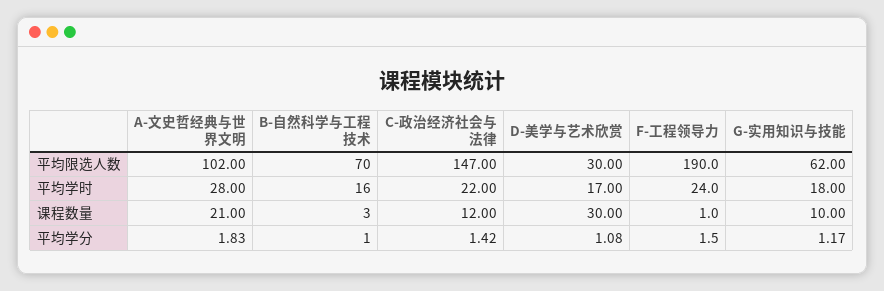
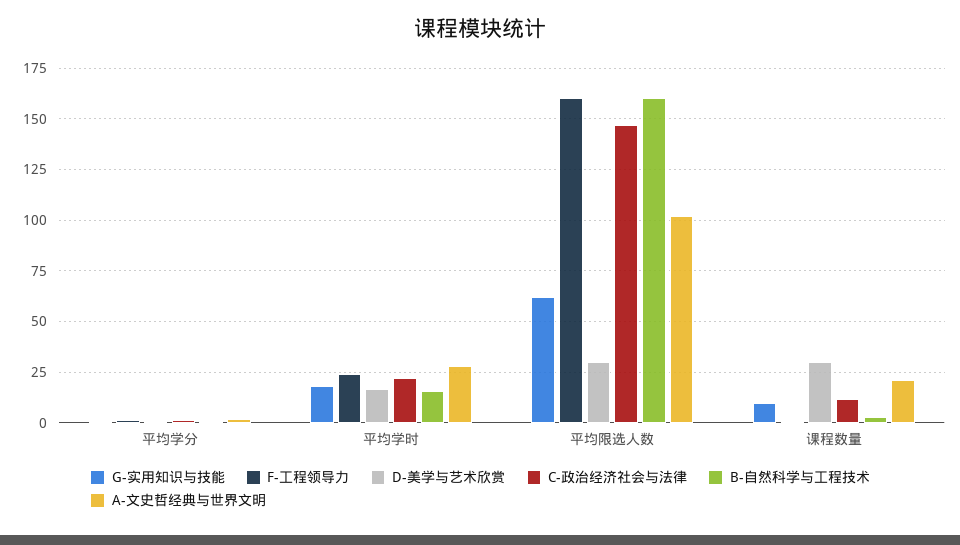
  {
    "A-文史哲经典与世界文明": {
      "平均限选人数": 102,
      "平均学时": 28,
      "课程数量": 21,
      "平均学分": 1.83
    },
    "B-自然科学与工程技术": {
-     "平均限选人数": 70,
+     "平均限选人数": 160,
      "平均学时": 16,
      "课程数量": 3,
      "平均学分": 1
    },
    "C-政治经济社会与法律": {
      "平均限选人数": 147,
      "平均学时": 22,
      "课程数量": 12,
      "平均学分": 1.42
    },
    "D-美学与艺术欣赏": {
      "平均限选人数": 30,
      "平均学时": 17,
      "课程数量": 30,
      "平均学分": 1.08
    },
    "F-工程领导力": {
-     "平均限选人数": 190,
+     "平均限选人数": 160,
      "平均学时": 24,
      "课程数量": 1,
      "平均学分": 1.5
    },
    "G-实用知识与技能": {
      "平均限选人数": 62,
      "平均学时": 18,
      "课程数量": 10,
      "平均学分": 1.17
    }
  }

